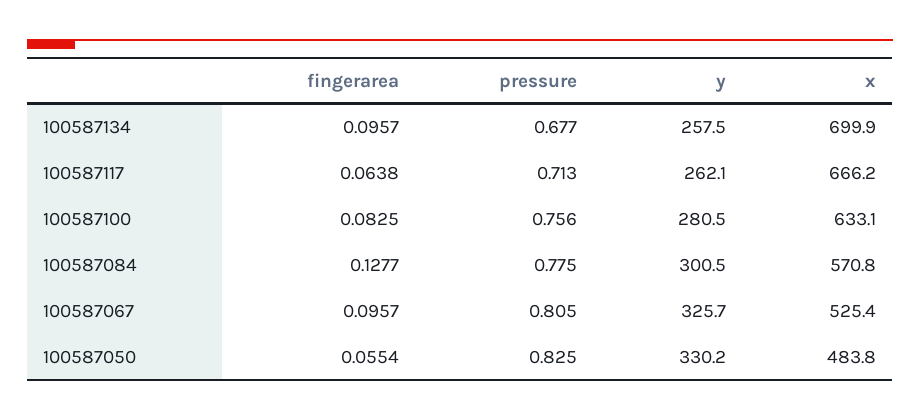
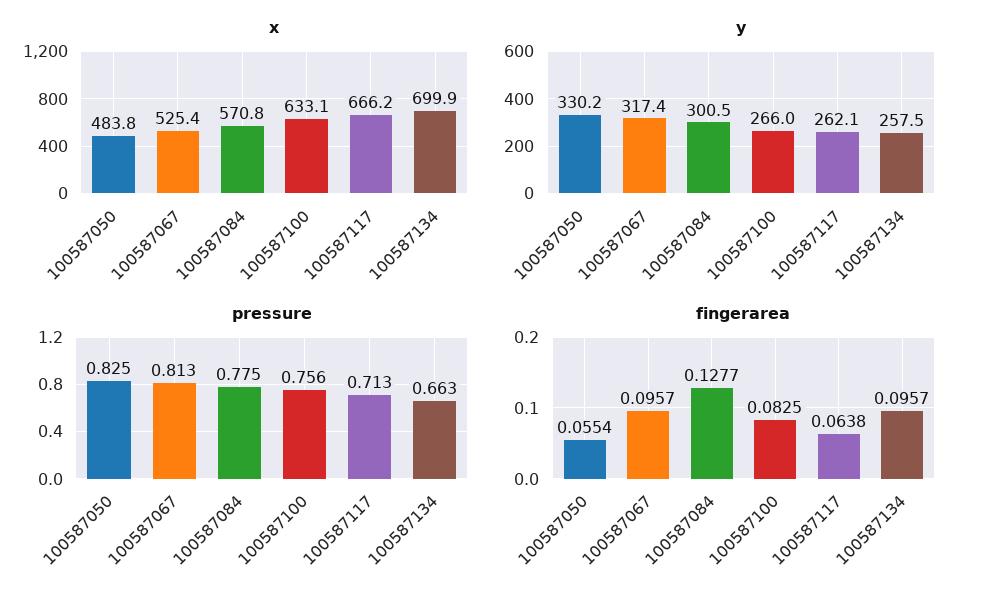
  {
    "fingerarea": {
      "100587134": 0.0957,
      "100587117": 0.0638,
      "100587100": 0.0825,
      "100587084": 0.1277,
      "100587067": 0.0957,
      "100587050": 0.0554
    },
    "pressure": {
-     "100587134": 0.677,
+     "100587134": 0.663,
      "100587117": 0.713,
      "100587100": 0.756,
      "100587084": 0.775,
-     "100587067": 0.805,
+     "100587067": 0.813,
      "100587050": 0.825
    },
    "y": {
      "100587134": 257.5,
      "100587117": 262.1,
-     "100587100": 280.5,
+     "100587100": 266,
      "100587084": 300.5,
-     "100587067": 325.7,
+     "100587067": 317.4,
      "100587050": 330.2
    },
    "x": {
      "100587134": 699.9,
      "100587117": 666.2,
      "100587100": 633.1,
      "100587084": 570.8,
      "100587067": 525.4,
      "100587050": 483.8
    }
  }

